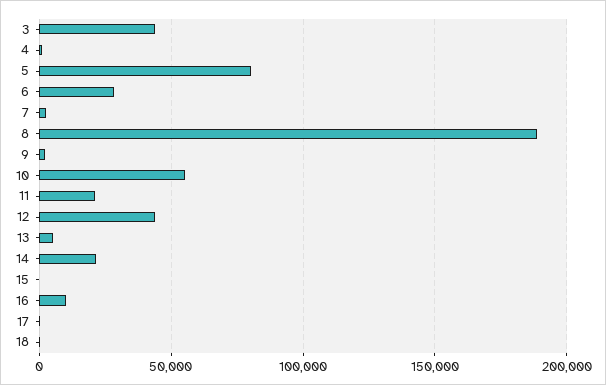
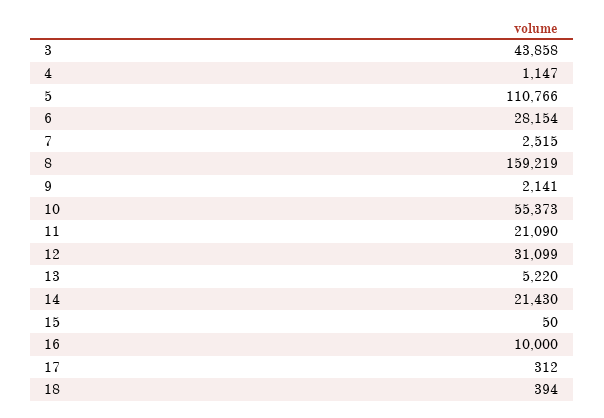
  {
    "3": 43858,
    "4": 1147,
-   "5": 80000,
+   "5": 110766,
    "6": 28154,
    "7": 2515,
-   "8": 190000,
+   "8": 159219,
    "9": 2141,
    "10": 55373,
    "11": 21090,
-   "12": 45000,
+   "12": 31099,
    "13": 5220,
    "14": 21430,
    "15": 50,
    "16": 10000,
    "17": 312,
    "18": 394
  }

